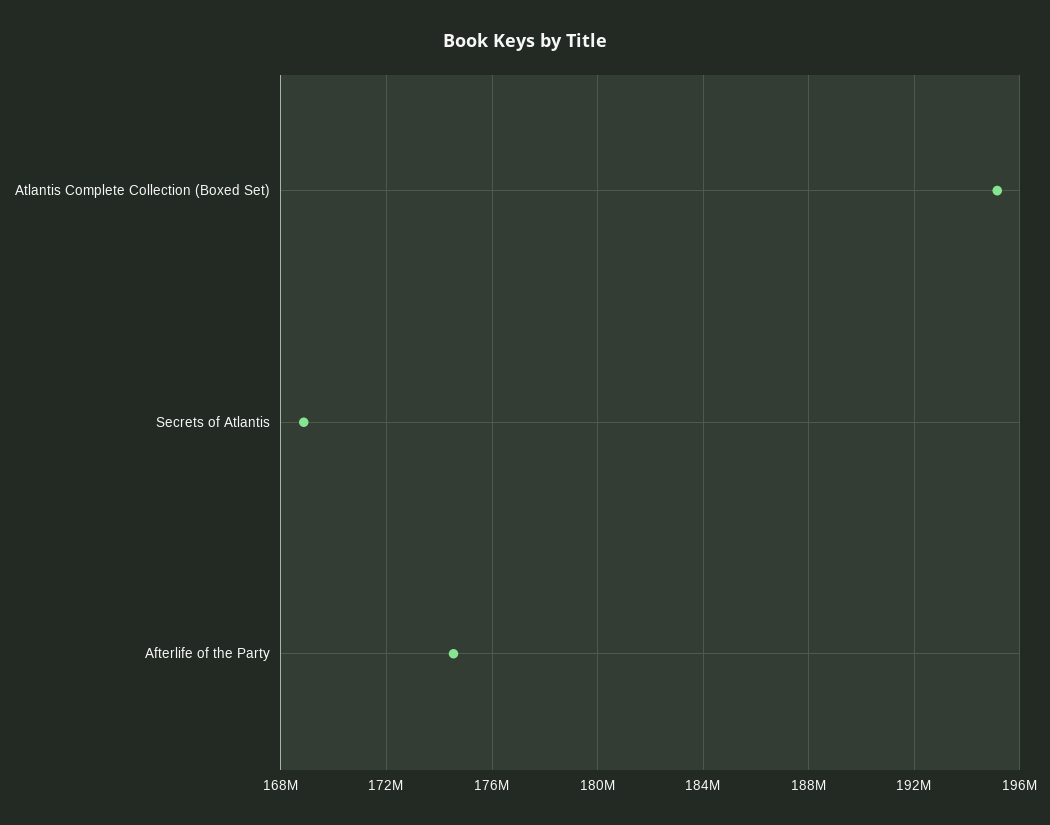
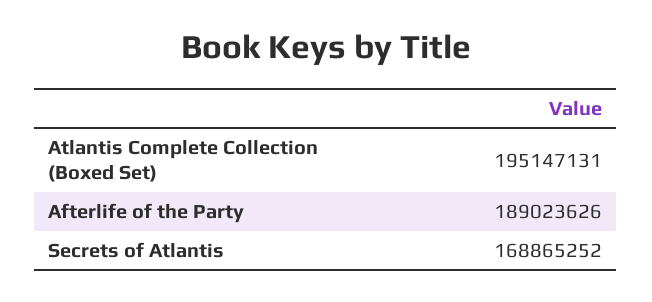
  {
    "Atlantis Complete Collection (Boxed Set)": 195147131,
    "Secrets of Atlantis": 168865252,
-   "Afterlife of the Party": 174500000
+   "Afterlife of the Party": 189023626
  }

